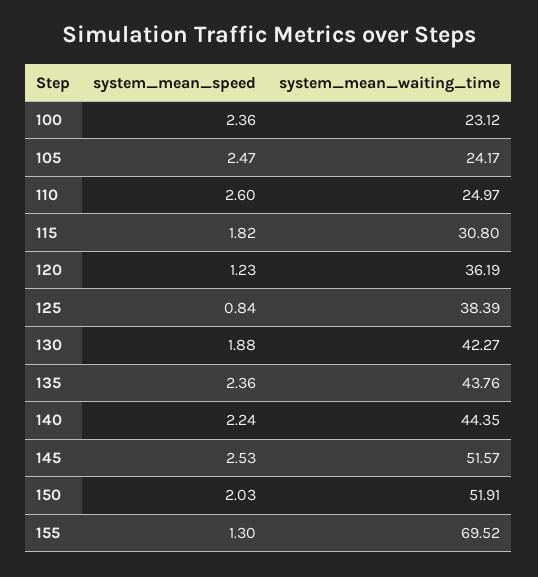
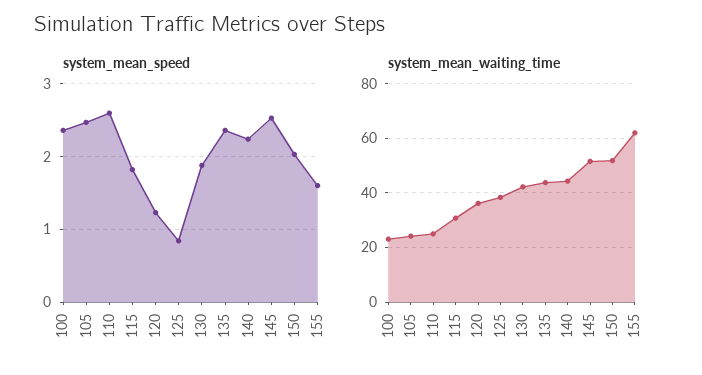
  {
    "system_mean_speed": {
      "100": 2.36,
      "105": 2.47,
      "110": 2.6,
      "115": 1.82,
      "120": 1.23,
      "125": 0.84,
      "130": 1.88,
      "135": 2.36,
      "140": 2.24,
      "145": 2.53,
      "150": 2.03,
-     "155": 1.3
+     "155": 1.6
    },
    "system_mean_waiting_time": {
      "100": 23.12,
      "105": 24.17,
      "110": 24.97,
      "115": 30.8,
      "120": 36.19,
      "125": 38.39,
      "130": 42.27,
      "135": 43.76,
      "140": 44.35,
      "145": 51.57,
      "150": 51.91,
-     "155": 69.52
+     "155": 62.5
    }
  }

